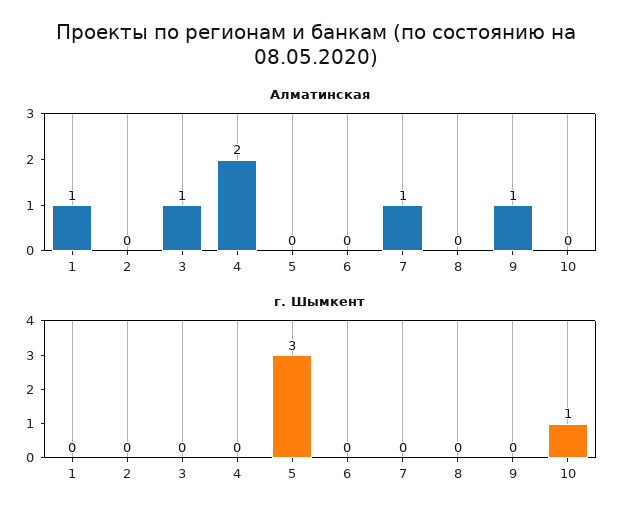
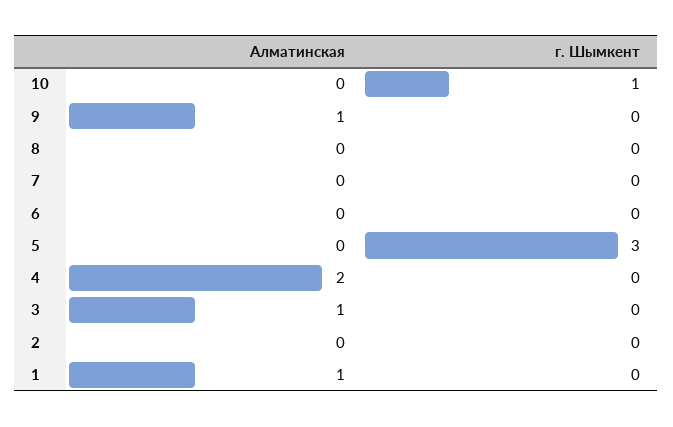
  {
    "Алматинская": {
      "1": 1,
      "2": 0,
      "3": 1,
      "4": 2,
      "5": 0,
      "6": 0,
-     "7": 1,
+     "7": 0,
      "8": 0,
      "9": 1,
      "10": 0
    },
    "г. Шымкент": {
      "1": 0,
      "2": 0,
      "3": 0,
      "4": 0,
      "5": 3,
      "6": 0,
      "7": 0,
      "8": 0,
      "9": 0,
      "10": 1
    }
  }

